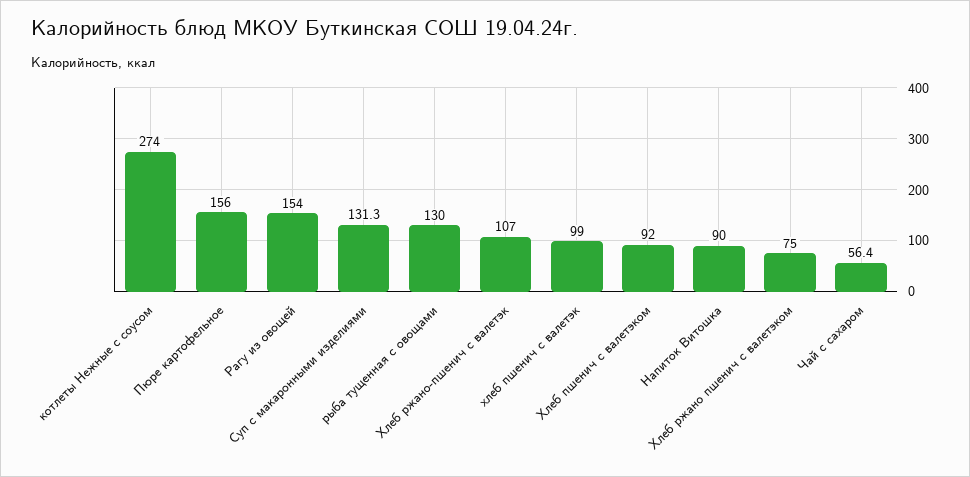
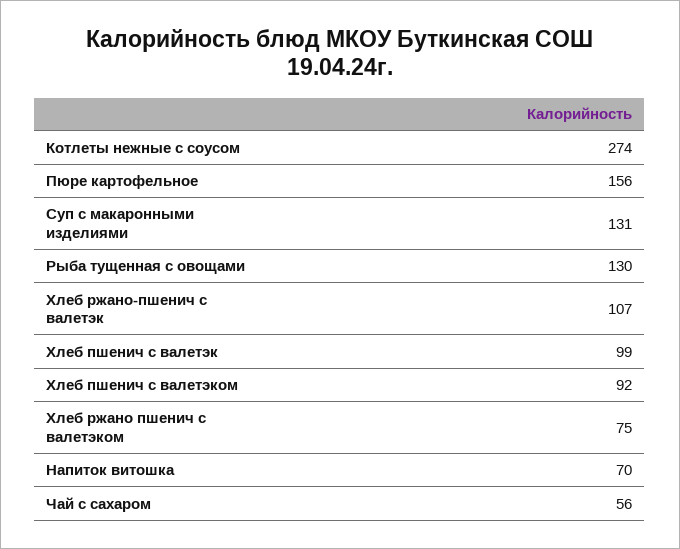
  {
    "котлеты Нежные с соусом": 274,
    "Пюре картофельное": 156,
-   "Рагу из овощей": 154,
    "Суп с макаронными изделиями": 131.3,
    "рыба тущенная с овощами": 130,
    "Хлеб ржано-пшенич с валетэк": 107,
    "хлеб пшенич с валетэк": 99,
    "Хлеб пшенич с валетэком": 92,
-   "Напиток Витошка": 90,
+   "Напиток Витошка": 70,
    "Хлеб ржано пшенич с валетэком": 75,
    "Чай с сахаром": 56.4
  }

